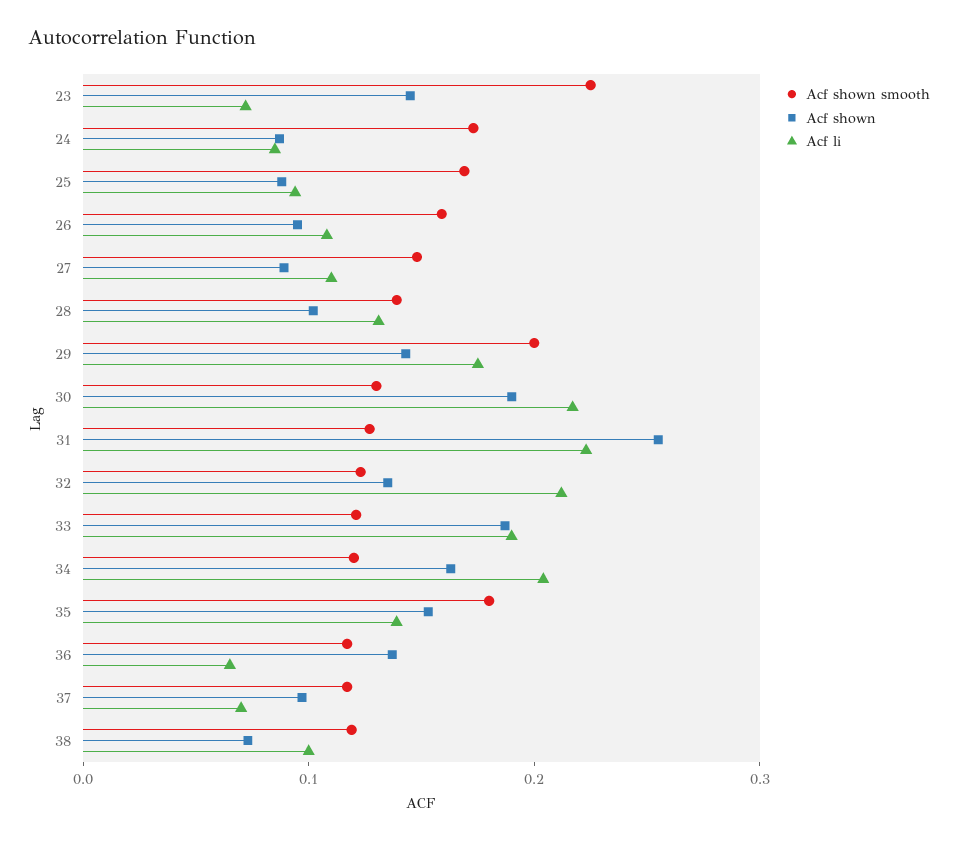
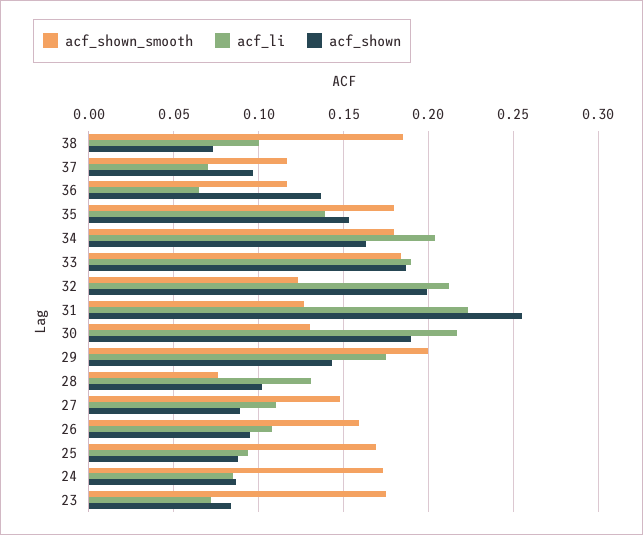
  {
    "Acf shown smooth": {
-     "23": 0.22,
+     "23": 0.175,
      "24": 0.175,
      "25": 0.17,
      "26": 0.16,
      "27": 0.15,
-     "28": 0.14,
+     "28": 0.075,
      "29": 0.2,
      "30": 0.13,
      "31": 0.125,
      "32": 0.125,
-     "33": 0.12,
+     "33": 0.185,
-     "34": 0.12,
+     "34": 0.18,
      "35": 0.18,
      "36": 0.115,
      "37": 0.115,
-     "38": 0.12
+     "38": 0.185
    },
    "Acf shown": {
-     "23": 0.14,
+     "23": 0.085,
      "24": 0.085,
      "25": 0.09,
      "26": 0.095,
      "27": 0.09,
      "28": 0.1,
      "29": 0.145,
      "30": 0.19,
      "31": 0.255,
-     "32": 0.14,
+     "32": 0.2,
      "33": 0.185,
      "34": 0.165,
      "35": 0.155,
      "36": 0.135,
      "37": 0.095,
      "38": 0.075
    },
    "Acf li": {
      "23": 0.07,
      "24": 0.085,
      "25": 0.095,
      "26": 0.11,
      "27": 0.11,
      "28": 0.13,
      "29": 0.175,
      "30": 0.215,
      "31": 0.225,
      "32": 0.21,
      "33": 0.19,
      "34": 0.205,
      "35": 0.14,
      "36": 0.065,
      "37": 0.07,
      "38": 0.1
    }
  }

